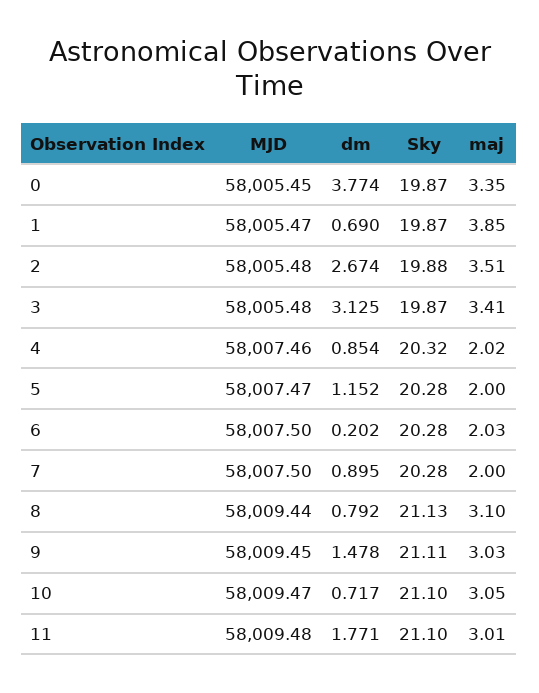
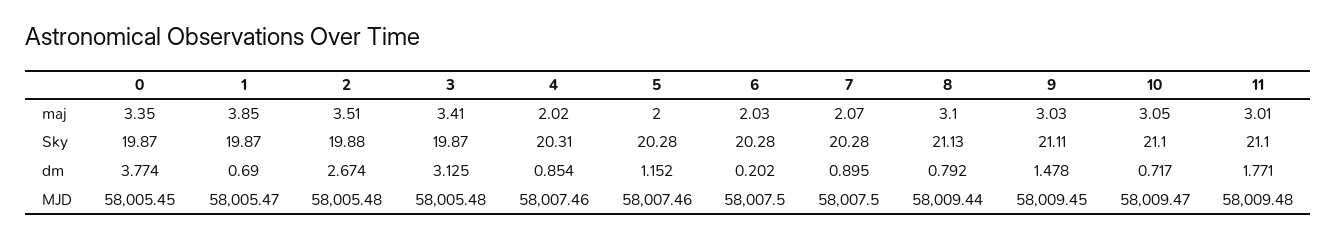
  {
    "MJD": {
      "0": 58005.45,
      "1": 58005.47,
      "2": 58005.48,
      "3": 58005.48,
      "4": 58007.46,
-     "5": 58007.47,
+     "5": 58007.46,
      "6": 58007.5,
      "7": 58007.5,
      "8": 58009.44,
      "9": 58009.45,
      "10": 58009.47,
      "11": 58009.48
    },
    "dm": {
      "0": 3.774,
      "1": 0.69,
      "2": 2.674,
      "3": 3.125,
      "4": 0.854,
      "5": 1.152,
      "6": 0.202,
      "7": 0.895,
      "8": 0.792,
      "9": 1.478,
      "10": 0.717,
      "11": 1.771
    },
    "Sky": {
      "0": 19.87,
      "1": 19.87,
      "2": 19.88,
      "3": 19.87,
-     "4": 20.32,
+     "4": 20.31,
      "5": 20.28,
      "6": 20.28,
      "7": 20.28,
      "8": 21.13,
      "9": 21.11,
      "10": 21.1,
      "11": 21.1
    },
    "maj": {
      "0": 3.35,
      "1": 3.85,
      "2": 3.51,
      "3": 3.41,
      "4": 2.02,
      "5": 2,
      "6": 2.03,
-     "7": 2,
+     "7": 2.07,
      "8": 3.1,
      "9": 3.03,
      "10": 3.05,
      "11": 3.01
    }
  }

